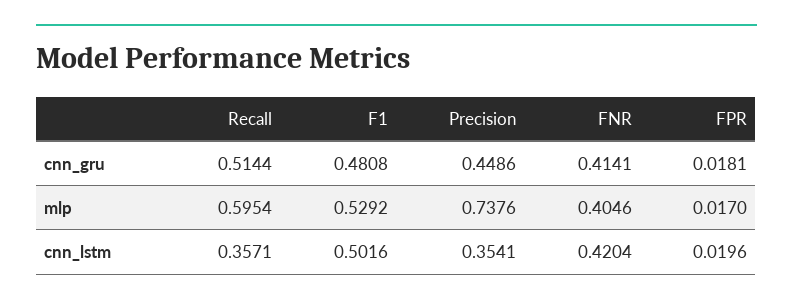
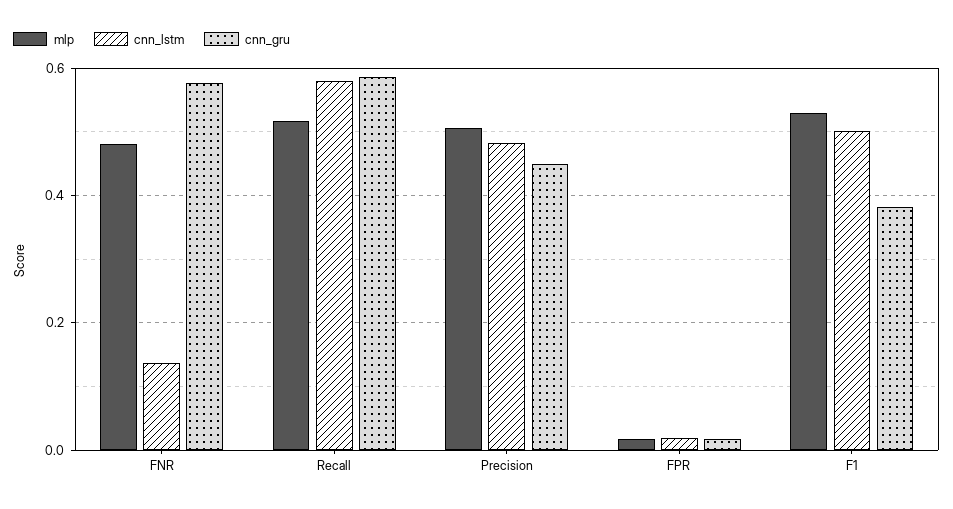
  {
    "cnn_gru": {
-     "Recall": 0.5144,
+     "Recall": 0.58,
-     "F1": 0.4808,
+     "F1": 0.38,
      "Precision": 0.4486,
-     "FNR": 0.4141,
+     "FNR": 0.58,
      "FPR": 0.0181
    },
    "mlp": {
-     "Recall": 0.5954,
+     "Recall": 0.52,
      "F1": 0.5292,
-     "Precision": 0.7376,
+     "Precision": 0.5,
-     "FNR": 0.4046,
+     "FNR": 0.48,
      "FPR": 0.017
    },
    "cnn_lstm": {
-     "Recall": 0.3571,
+     "Recall": 0.58,
      "F1": 0.5016,
-     "Precision": 0.3541,
+     "Precision": 0.48,
-     "FNR": 0.4204,
+     "FNR": 0.14,
      "FPR": 0.0196
    }
  }

